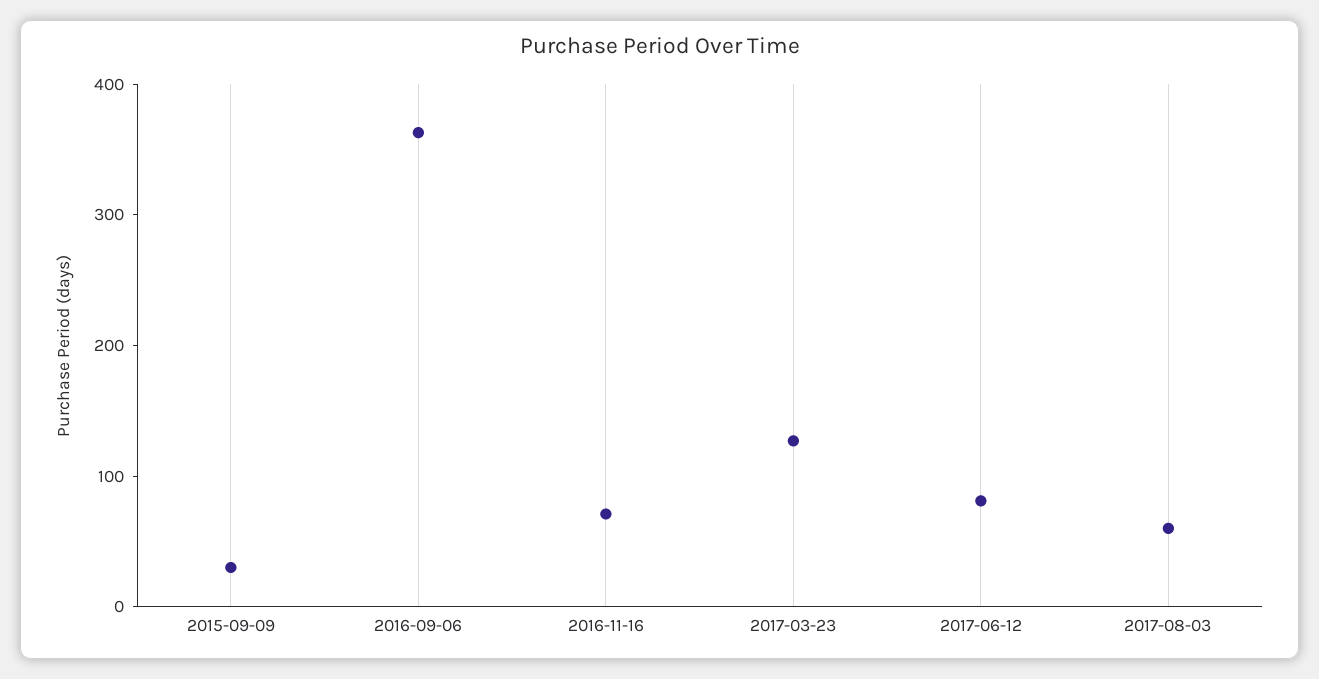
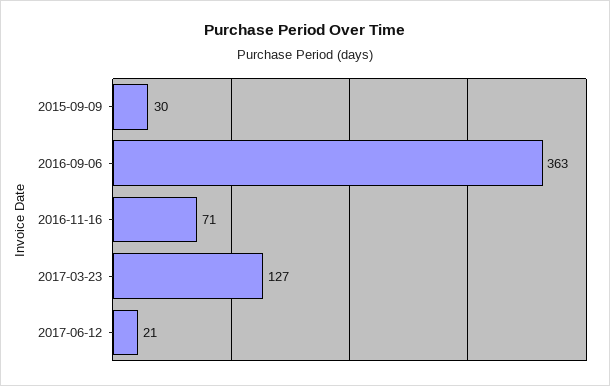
  {
    "2015-09-09": 30,
    "2016-09-06": 363,
    "2016-11-16": 71,
    "2017-03-23": 127,
-   "2017-06-12": 80,
+   "2017-06-12": 21
-   "2017-08-03": 60
  }

